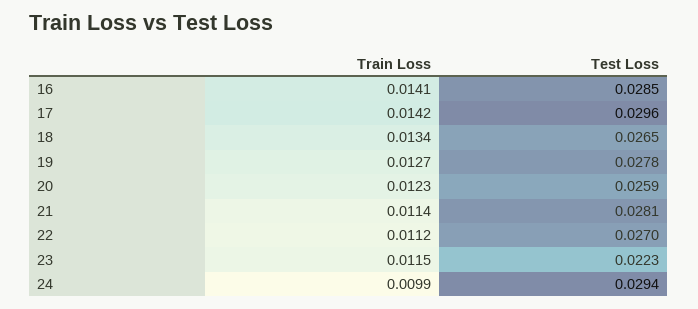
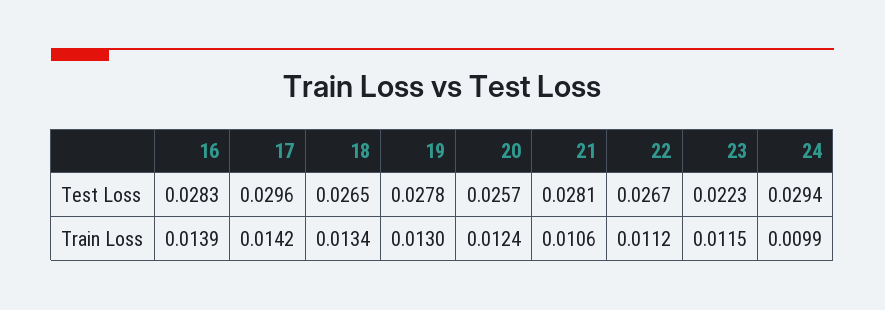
  {
    "Train Loss": {
-     "16": 0.0141,
+     "16": 0.0139,
      "17": 0.0142,
      "18": 0.0134,
-     "19": 0.0127,
+     "19": 0.013,
-     "20": 0.0123,
+     "20": 0.0124,
-     "21": 0.0114,
+     "21": 0.0106,
      "22": 0.0112,
      "23": 0.0115,
      "24": 0.0099
    },
    "Test Loss": {
-     "16": 0.0285,
+     "16": 0.0283,
      "17": 0.0296,
      "18": 0.0265,
      "19": 0.0278,
-     "20": 0.0259,
+     "20": 0.0257,
      "21": 0.0281,
-     "22": 0.027,
+     "22": 0.0267,
      "23": 0.0223,
      "24": 0.0294
    }
  }

